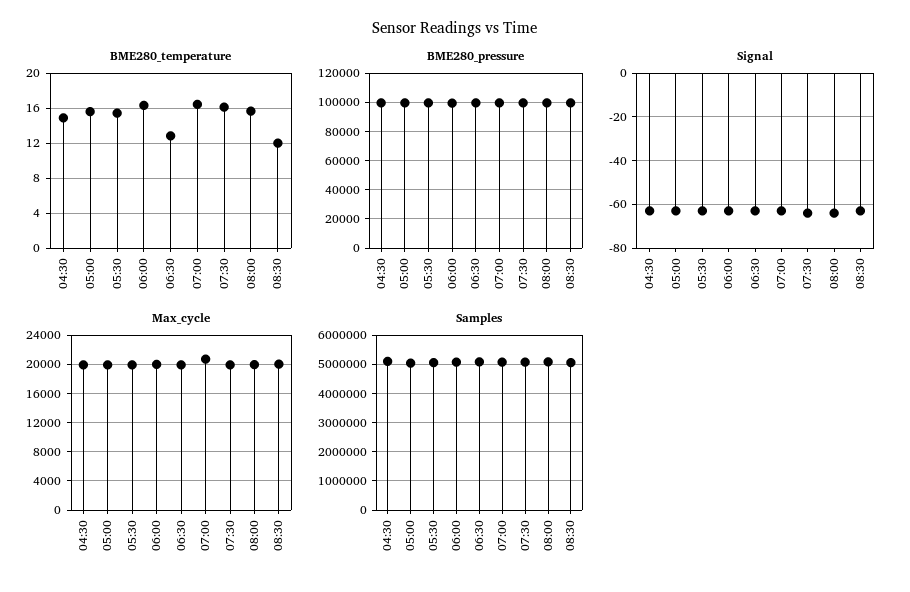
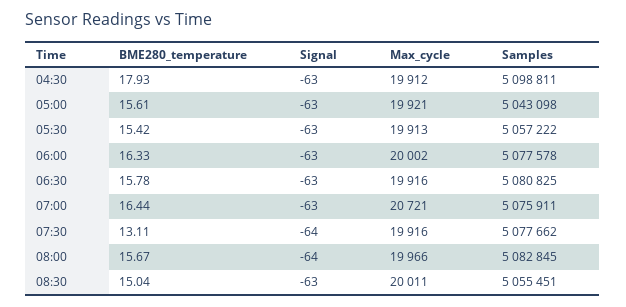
  {
    "BME280_temperature": {
-     "04:30": 15,
+     "04:30": 17.93,
      "05:00": 15.61,
      "05:30": 15.42,
      "06:00": 16.33,
-     "06:30": 13,
+     "06:30": 15.78,
      "07:00": 16.44,
-     "07:30": 16,
+     "07:30": 13.11,
      "08:00": 15.67,
-     "08:30": 12
+     "08:30": 15.04
    },
-   "BME280_pressure": {
-     "04:30": 100000,
-     "05:00": 100000,
-     "05:30": 100000,
-     "06:00": 100000,
-     "06:30": 100000,
-     "07:00": 100000,
-     "07:30": 100000,
-     "08:00": 100000,
-     "08:30": 100000
-   },
    "Signal": {
      "04:30": -63,
      "05:00": -63,
      "05:30": -63,
      "06:00": -63,
      "06:30": -63,
      "07:00": -63,
      "07:30": -64,
      "08:00": -64,
      "08:30": -63
    },
    "Max_cycle": {
      "04:30": 19912,
      "05:00": 19921,
      "05:30": 19913,
      "06:00": 20002,
      "06:30": 19916,
      "07:00": 20721,
      "07:30": 19916,
      "08:00": 19966,
      "08:30": 20011
    },
    "Samples": {
      "04:30": 5098811,
      "05:00": 5043098,
      "05:30": 5057222,
      "06:00": 5077578,
      "06:30": 5080825,
      "07:00": 5075911,
      "07:30": 5077662,
      "08:00": 5082845,
      "08:30": 5055451
    }
  }

